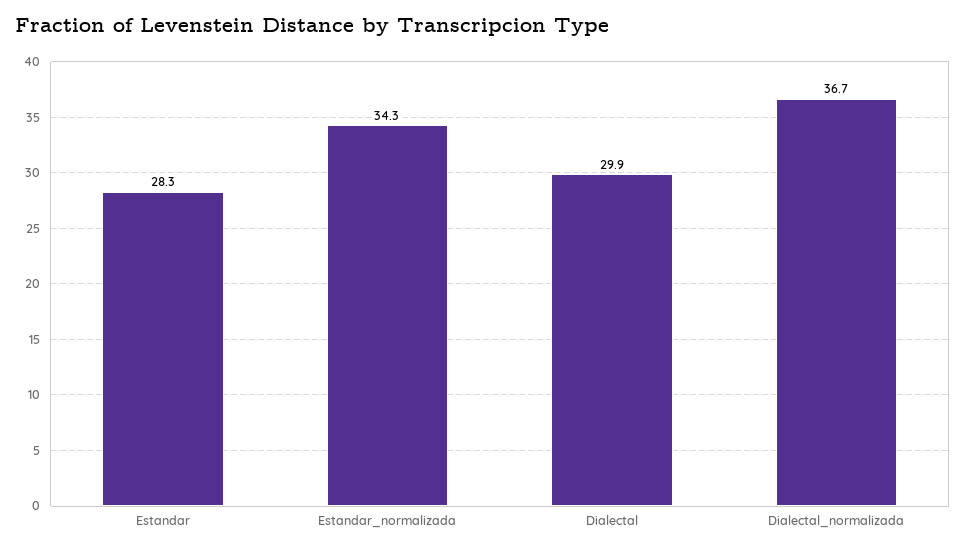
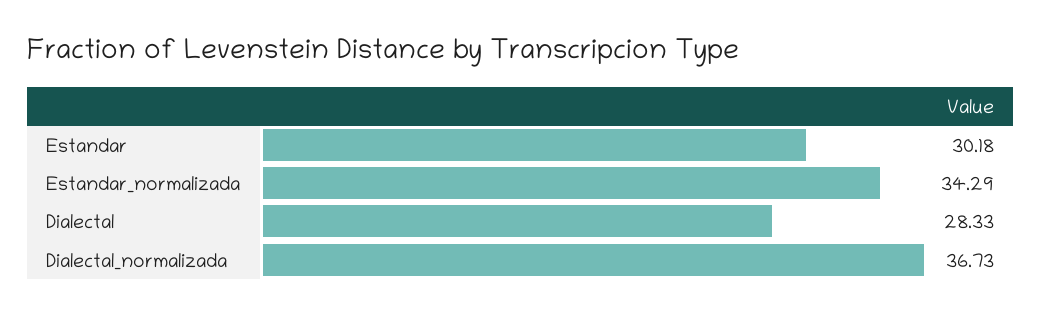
  {
-   "Estandar": 28.3,
+   "Estandar": 30.18,
    "Estandar_normalizada": 34.29,
-   "Dialectal": 29.9,
+   "Dialectal": 28.33,
    "Dialectal_normalizada": 36.73
  }

